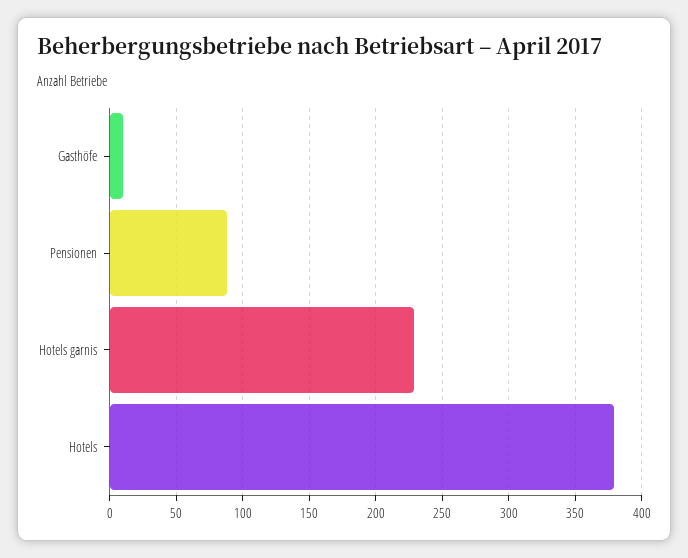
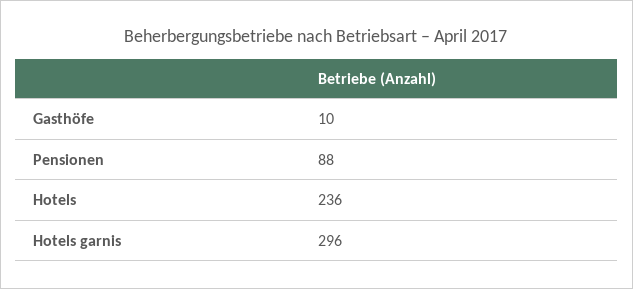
  {
    "Gasthöfe": 10,
    "Pensionen": 88,
-   "Hotels garnis": 230,
+   "Hotels garnis": 296,
-   "Hotels": 380
+   "Hotels": 236
  }

